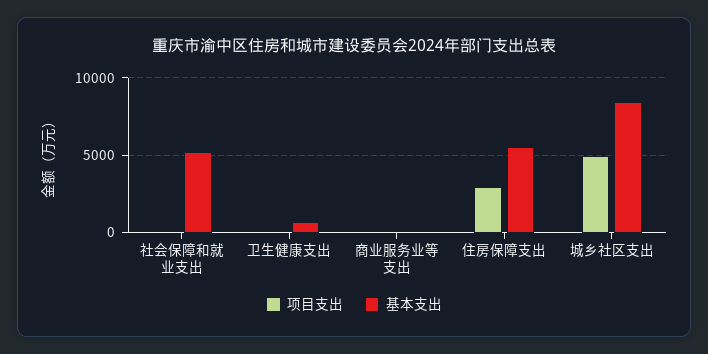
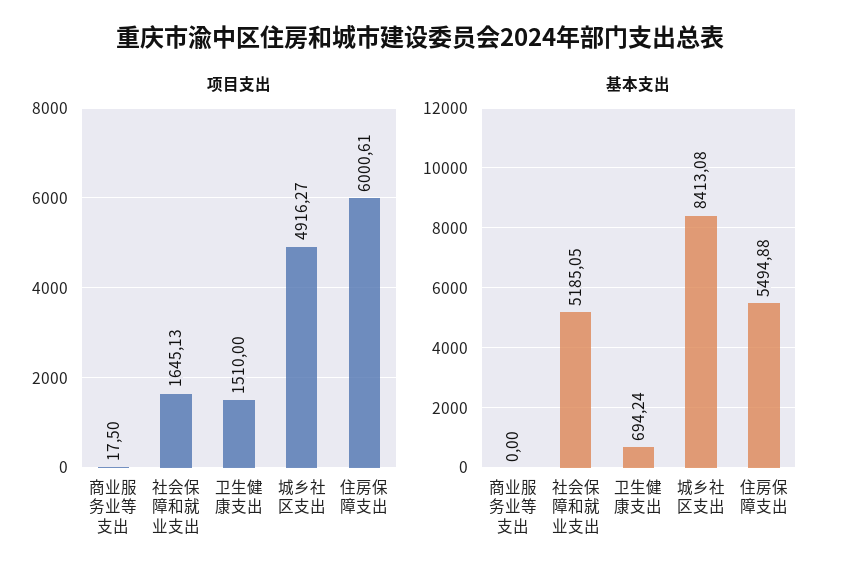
  {
    "项目支出": {
-     "社会保障和就业支出": 0,
+     "社会保障和就业支出": 1645.13,
-     "卫生健康支出": 0,
+     "卫生健康支出": 1510,
      "商业服务业等支出": 17.5,
-     "住房保障支出": 3000,
+     "住房保障支出": 6000.61,
      "城乡社区支出": 4916.27
    },
    "基本支出": {
      "社会保障和就业支出": 5185.05,
      "卫生健康支出": 694.24,
      "商业服务业等支出": 0,
      "住房保障支出": 5494.88,
      "城乡社区支出": 8413.08
    }
  }

